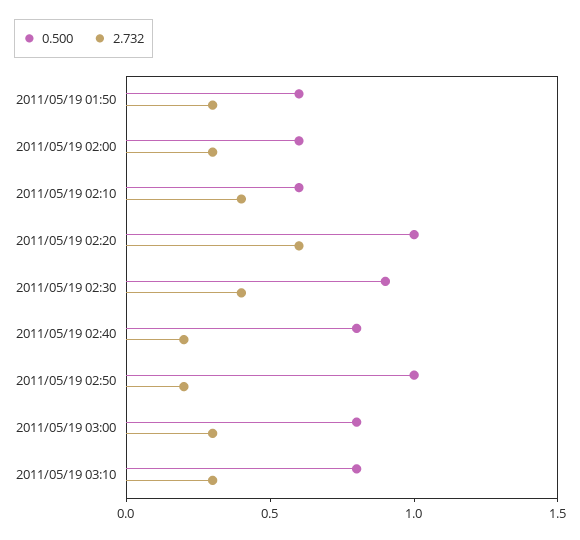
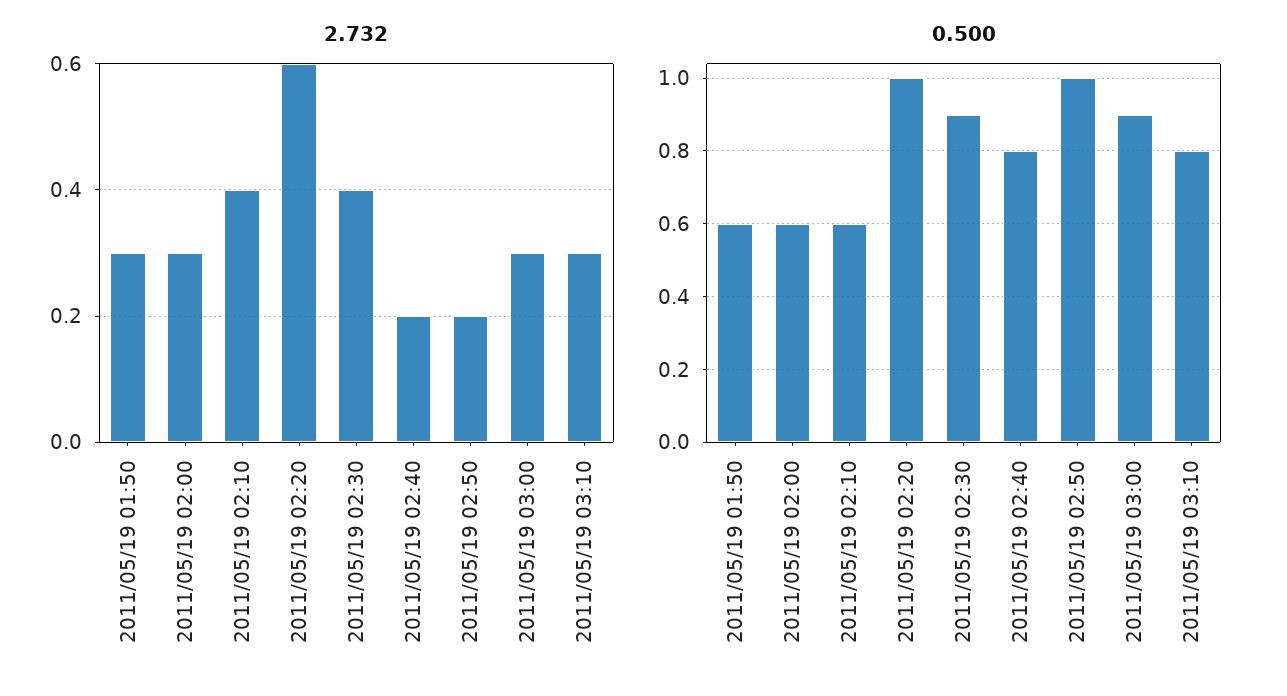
  {
    "0.500": {
      "2011/05/19 01:50": 0.6,
      "2011/05/19 02:00": 0.6,
      "2011/05/19 02:10": 0.6,
      "2011/05/19 02:20": 1,
      "2011/05/19 02:30": 0.9,
      "2011/05/19 02:40": 0.8,
      "2011/05/19 02:50": 1,
-     "2011/05/19 03:00": 0.8,
+     "2011/05/19 03:00": 0.9,
      "2011/05/19 03:10": 0.8
    },
    "2.732": {
      "2011/05/19 01:50": 0.3,
      "2011/05/19 02:00": 0.3,
      "2011/05/19 02:10": 0.4,
      "2011/05/19 02:20": 0.6,
      "2011/05/19 02:30": 0.4,
      "2011/05/19 02:40": 0.2,
      "2011/05/19 02:50": 0.2,
      "2011/05/19 03:00": 0.3,
      "2011/05/19 03:10": 0.3
    }
  }

